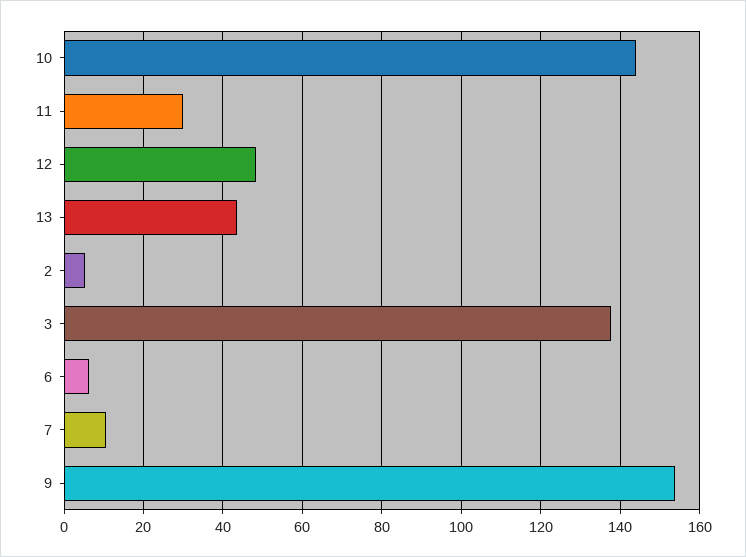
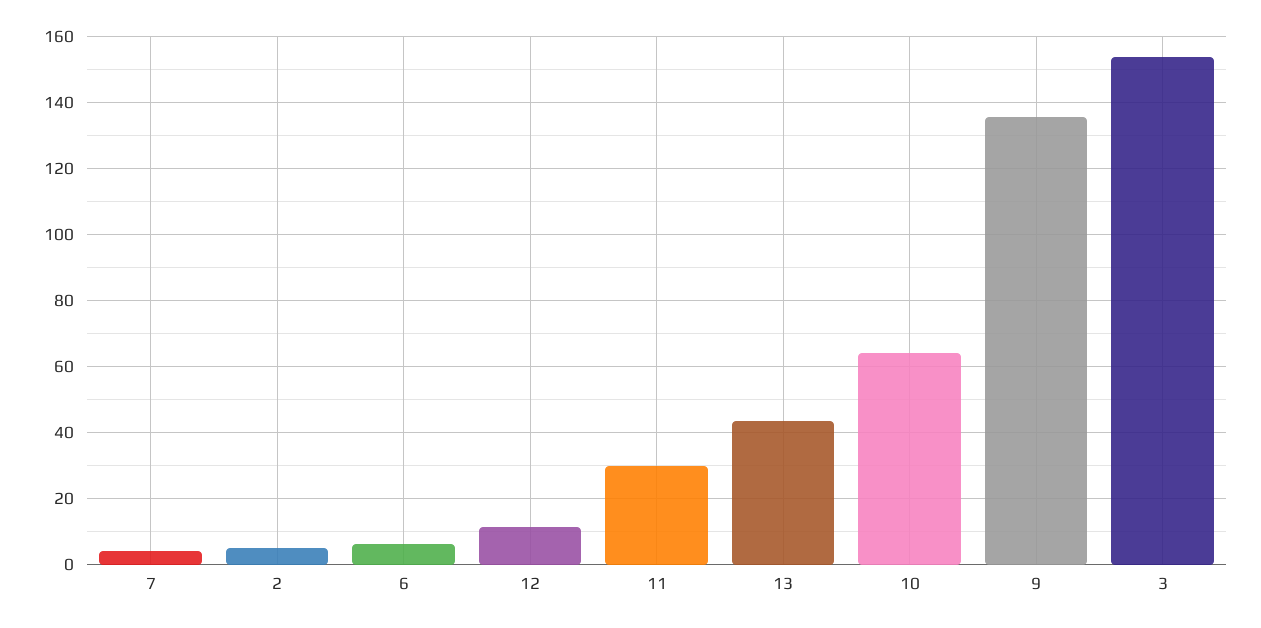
  {
-   "10": 144,
+   "10": 64,
    "11": 30,
-   "12": 48,
+   "12": 12,
    "13": 44,
    "2": 6,
-   "3": 138,
+   "3": 154,
    "6": 6,
-   "7": 10,
+   "7": 4,
-   "9": 154
+   "9": 136
  }

